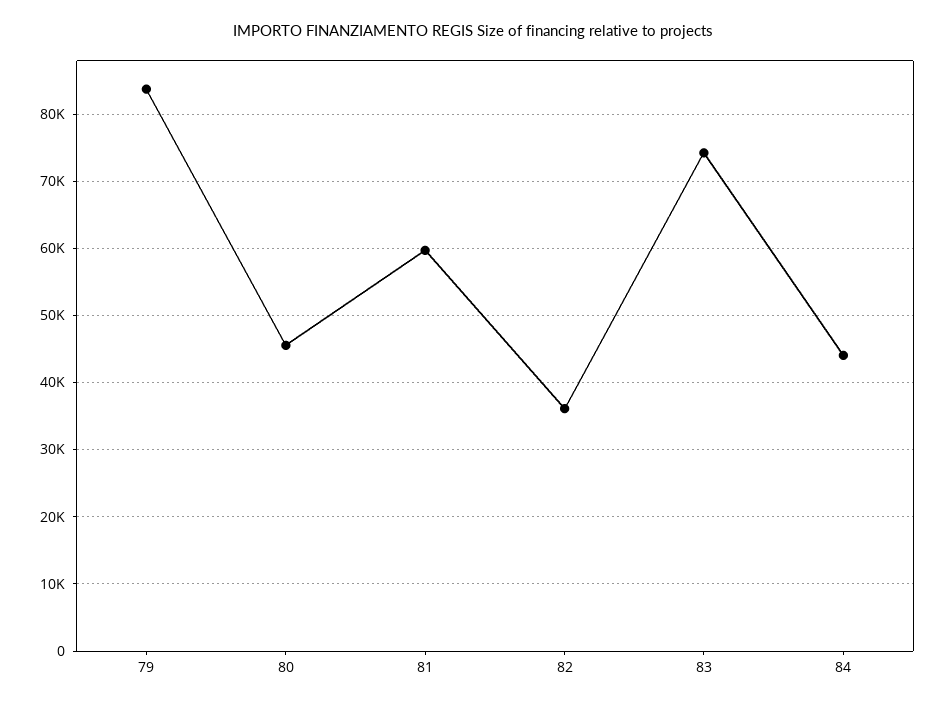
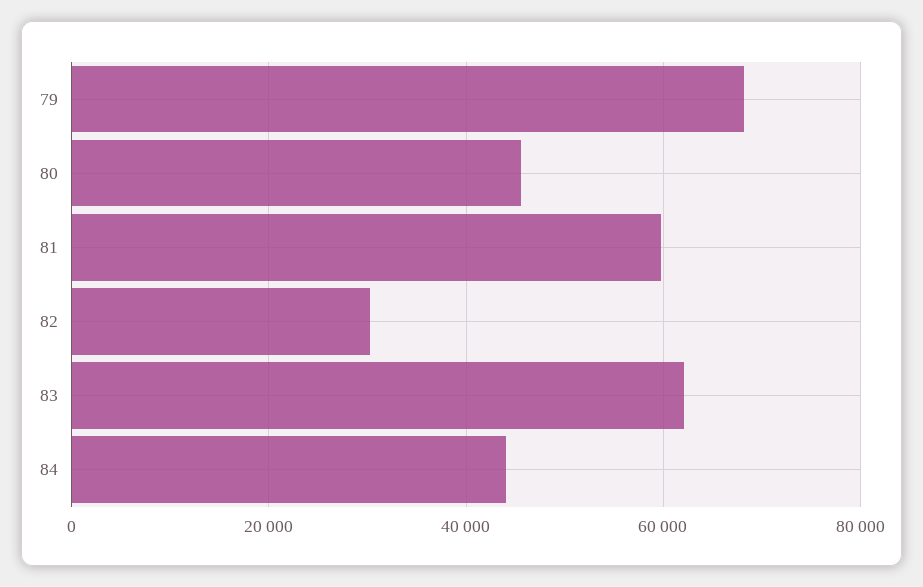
  {
-   "79": 84000,
+   "79": 68000,
    "80": 46000,
    "81": 60000,
-   "82": 36000,
+   "82": 30000,
-   "83": 74000,
+   "83": 62000,
    "84": 44000
  }

